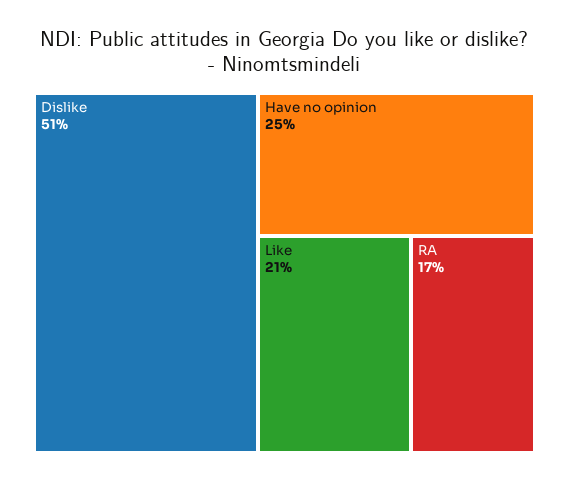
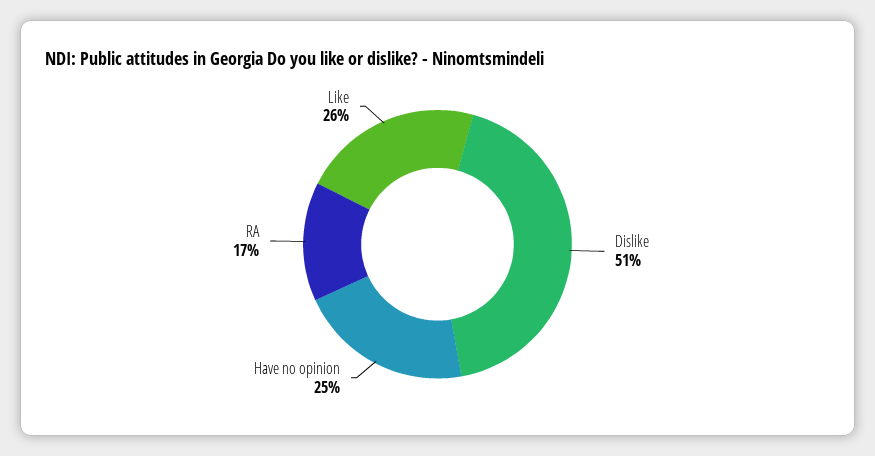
  {
    "Dislike": 51,
    "Have no opinion": 25,
-   "Like": 21,
+   "Like": 26,
    "RA": 17
  }

